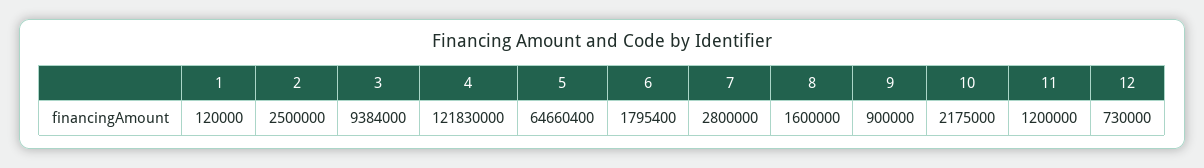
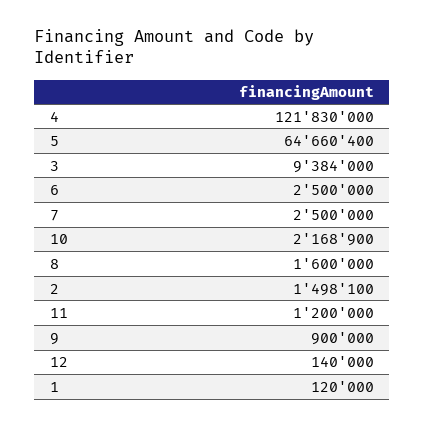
  {
    "1": 120000,
-   "2": 2500000,
+   "2": 1498100,
    "3": 9384000,
    "4": 121830000,
    "5": 64660400,
-   "6": 1795400,
+   "6": 2500000,
-   "7": 2800000,
+   "7": 2500000,
    "8": 1600000,
    "9": 900000,
-   "10": 2175000,
+   "10": 2168900,
    "11": 1200000,
-   "12": 730000
+   "12": 140000
  }

